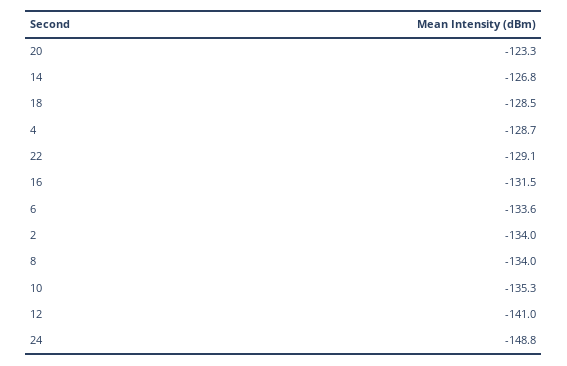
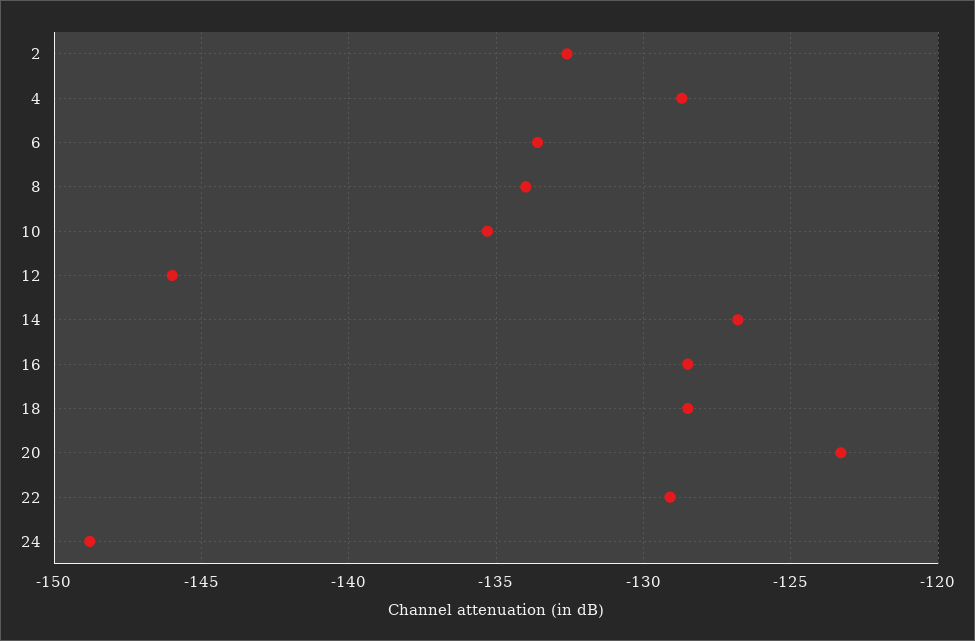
  {
    "20": -123.3,
    "14": -126.8,
    "18": -128.5,
    "4": -128.7,
    "22": -129.1,
-   "16": -131.5,
+   "16": -128.5,
    "6": -133.6,
-   "2": -134,
+   "2": -132.5,
    "8": -134,
    "10": -135.3,
-   "12": -141,
+   "12": -146,
    "24": -148.8
  }

